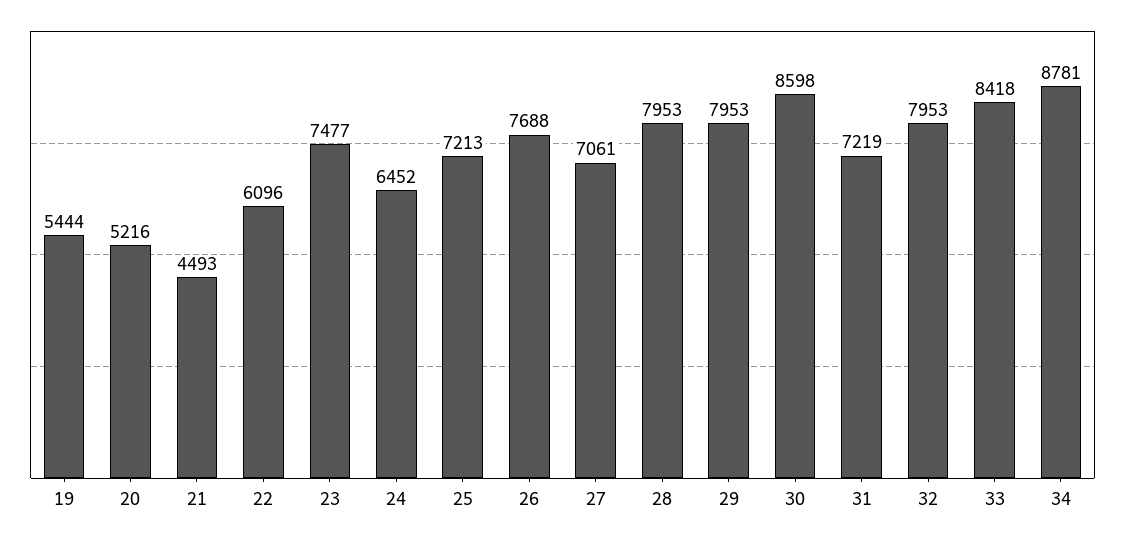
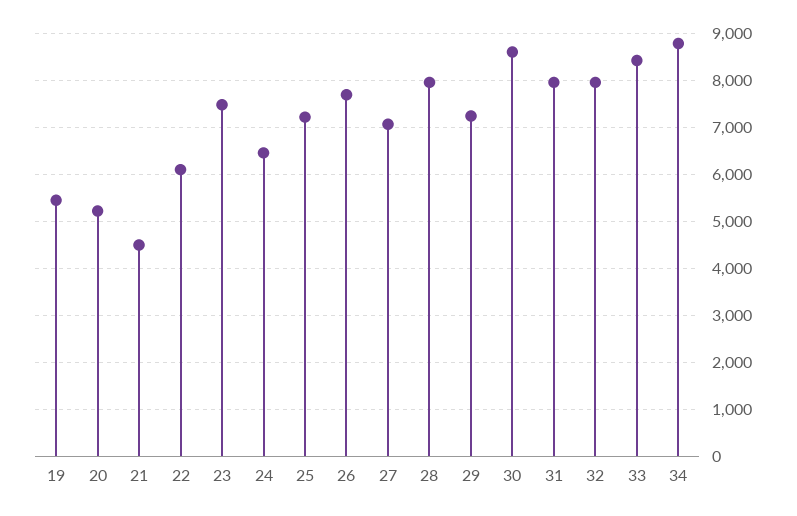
  {
    "19": 5444,
    "20": 5216,
    "21": 4493,
    "22": 6096,
    "23": 7477,
    "24": 6452,
    "25": 7213,
    "26": 7688,
    "27": 7061,
    "28": 7953,
-   "29": 7953,
+   "29": 7200,
    "30": 8598,
-   "31": 7219,
+   "31": 8000,
    "32": 7953,
    "33": 8418,
    "34": 8781
  }

